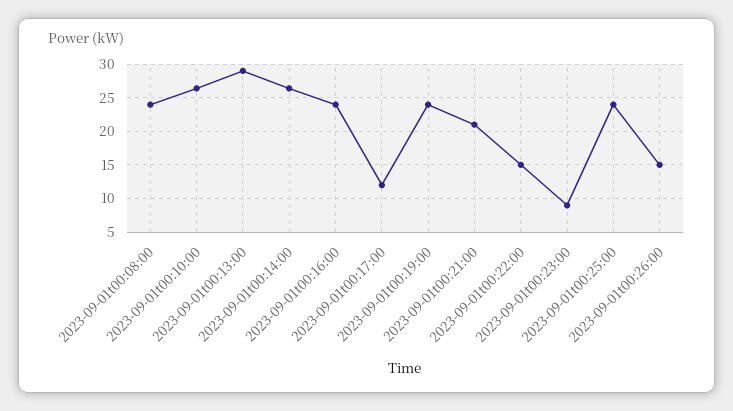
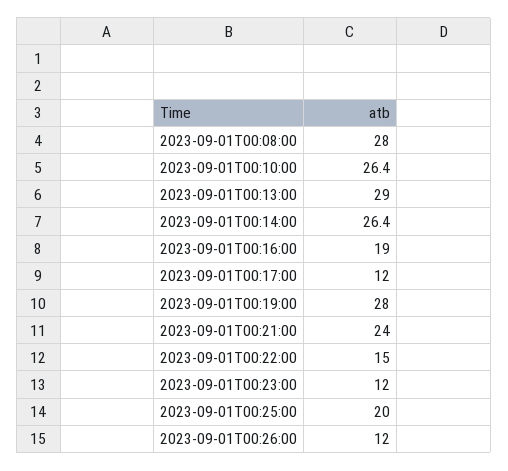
  {
-   "2023-09-01t00:08:00": 24,
+   "2023-09-01t00:08:00": 28,
    "2023-09-01t00:10:00": 26.4,
    "2023-09-01t00:13:00": 29,
    "2023-09-01t00:14:00": 26.4,
-   "2023-09-01t00:16:00": 24,
+   "2023-09-01t00:16:00": 19,
    "2023-09-01t00:17:00": 12,
-   "2023-09-01t00:19:00": 24,
+   "2023-09-01t00:19:00": 28,
-   "2023-09-01t00:21:00": 21,
+   "2023-09-01t00:21:00": 24,
    "2023-09-01t00:22:00": 15,
-   "2023-09-01t00:23:00": 9,
+   "2023-09-01t00:23:00": 12,
-   "2023-09-01t00:25:00": 24,
+   "2023-09-01t00:25:00": 20,
-   "2023-09-01t00:26:00": 15
+   "2023-09-01t00:26:00": 12
  }

